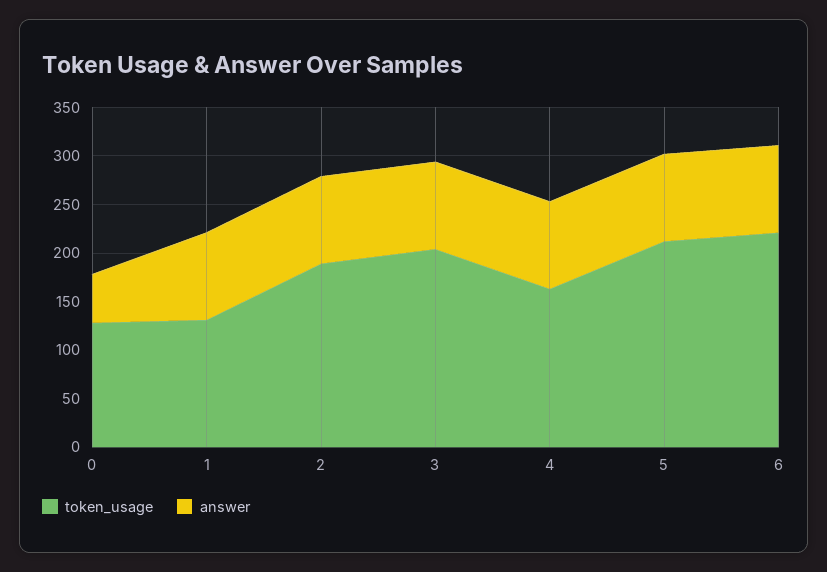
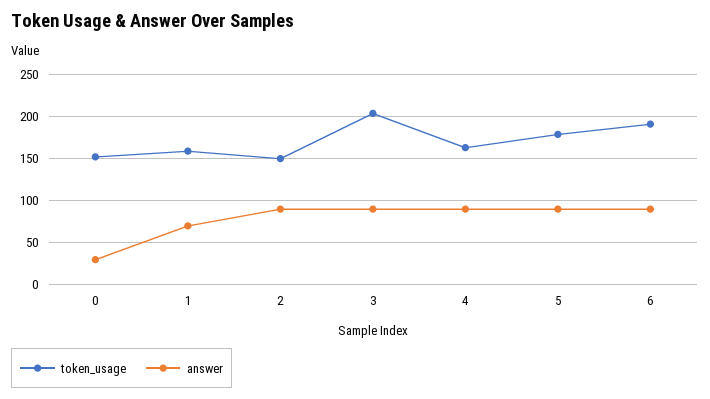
  {
    "token_usage": {
-     "0": 130,
+     "0": 150,
-     "1": 130,
+     "1": 160,
-     "2": 190,
+     "2": 150,
      "3": 200,
      "4": 160,
-     "5": 210,
+     "5": 180,
-     "6": 220
+     "6": 190
    },
    "answer": {
-     "0": 50,
+     "0": 30,
-     "1": 90,
+     "1": 70,
      "2": 90,
      "3": 90,
      "4": 90,
      "5": 90,
      "6": 90
    }
  }

